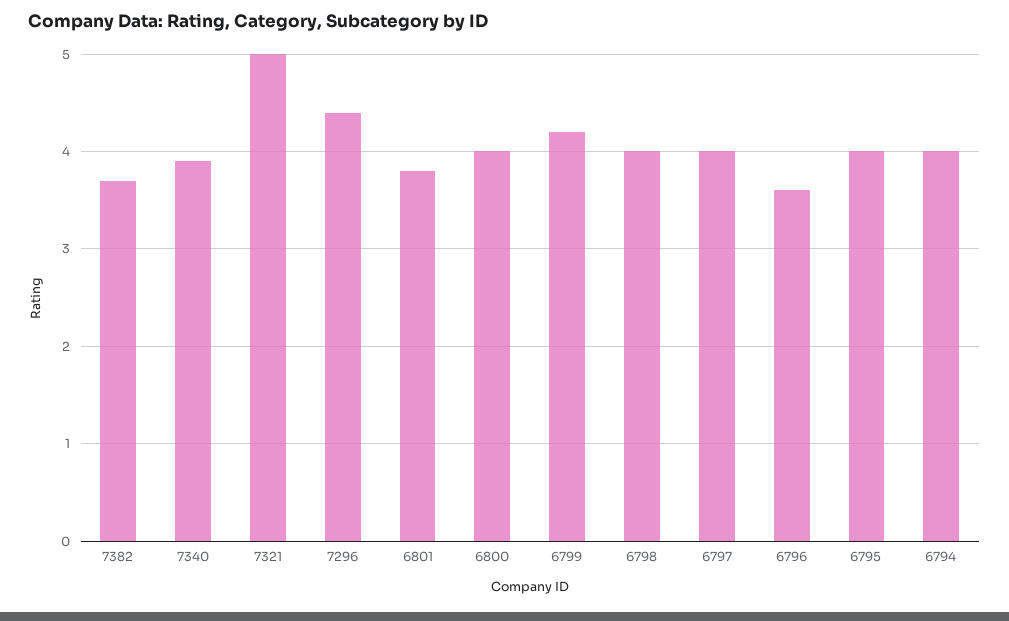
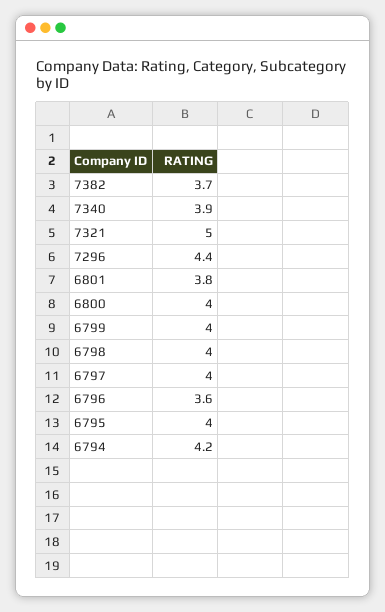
  {
    "7382": 3.7,
    "7340": 3.9,
    "7321": 5,
    "7296": 4.4,
    "6801": 3.8,
    "6800": 4,
-   "6799": 4.2,
+   "6799": 4,
    "6798": 4,
    "6797": 4,
    "6796": 3.6,
    "6795": 4,
-   "6794": 4
+   "6794": 4.2
  }

